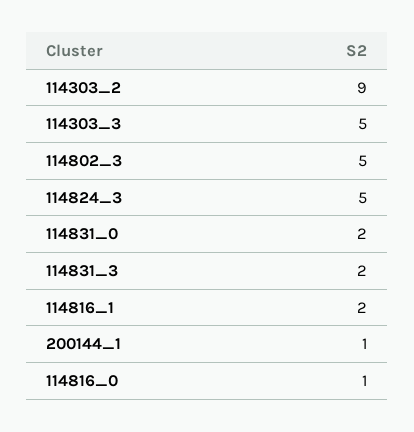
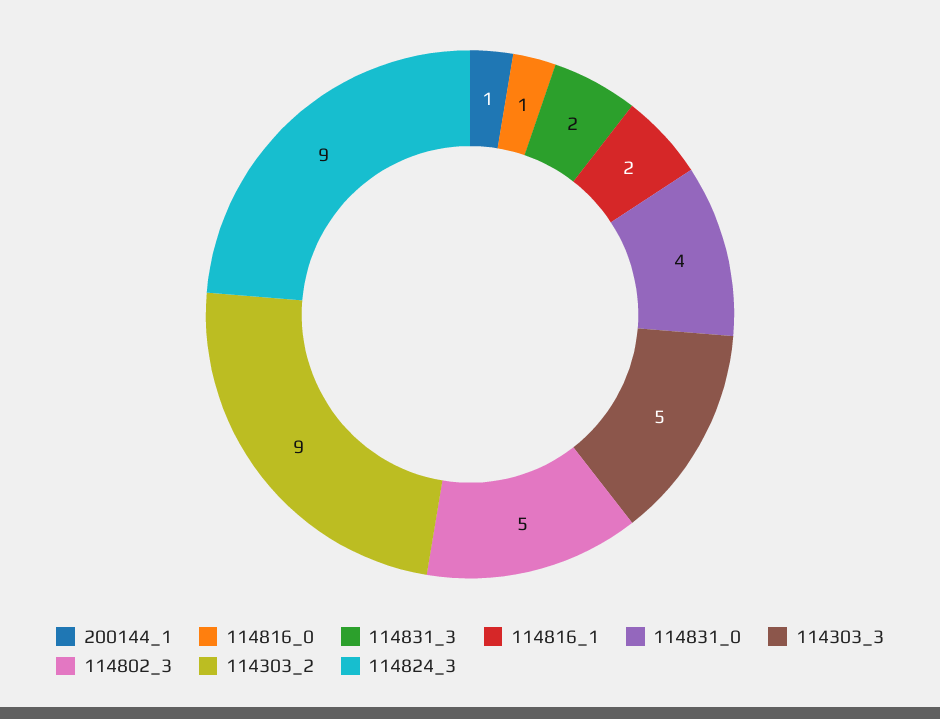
  {
    "114303_2": 9,
    "114303_3": 5,
    "114802_3": 5,
-   "114824_3": 5,
+   "114824_3": 9,
-   "114831_0": 2,
+   "114831_0": 4,
    "114831_3": 2,
    "114816_1": 2,
    "200144_1": 1,
    "114816_0": 1
  }

